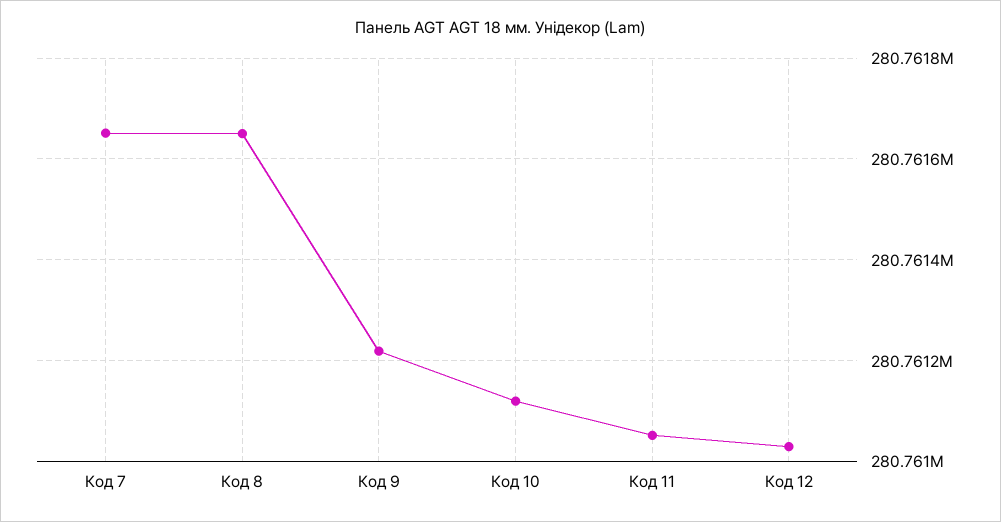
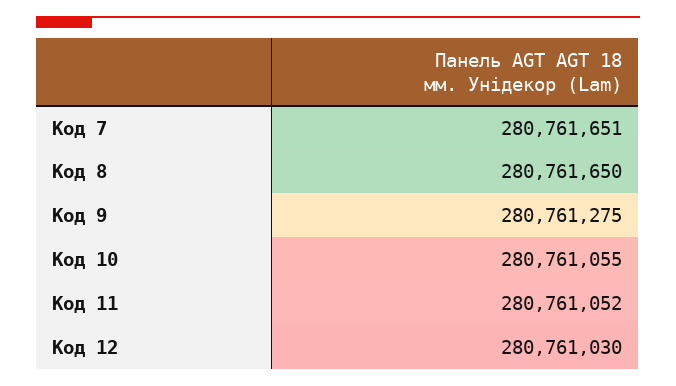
  {
    "Код 7": 280761651,
    "Код 8": 280761650,
-   "Код 9": 280761220,
+   "Код 9": 280761275,
-   "Код 10": 280761120,
+   "Код 10": 280761055,
    "Код 11": 280761052,
    "Код 12": 280761030
  }

